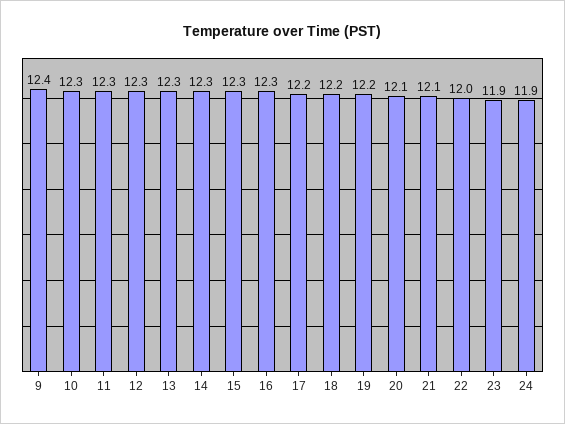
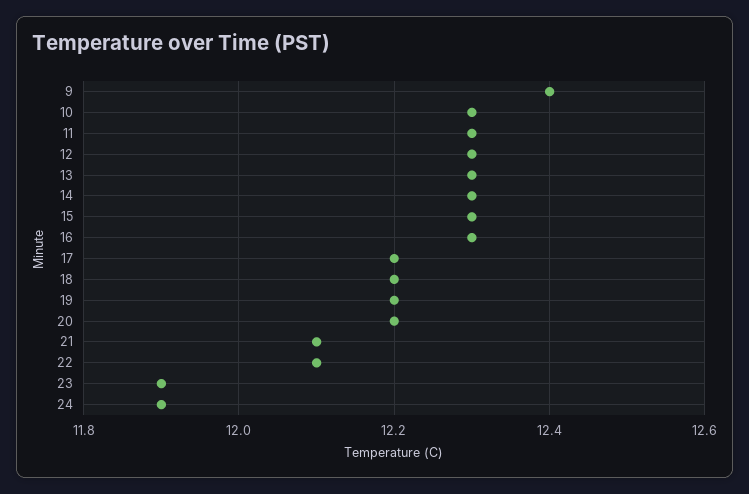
  {
    "9": 12.4,
    "10": 12.3,
    "11": 12.3,
    "12": 12.3,
    "13": 12.3,
    "14": 12.3,
    "15": 12.3,
    "16": 12.3,
    "17": 12.2,
    "18": 12.2,
    "19": 12.2,
-   "20": 12.1,
+   "20": 12.2,
    "21": 12.1,
-   "22": 12,
+   "22": 12.1,
    "23": 11.9,
    "24": 11.9
  }

